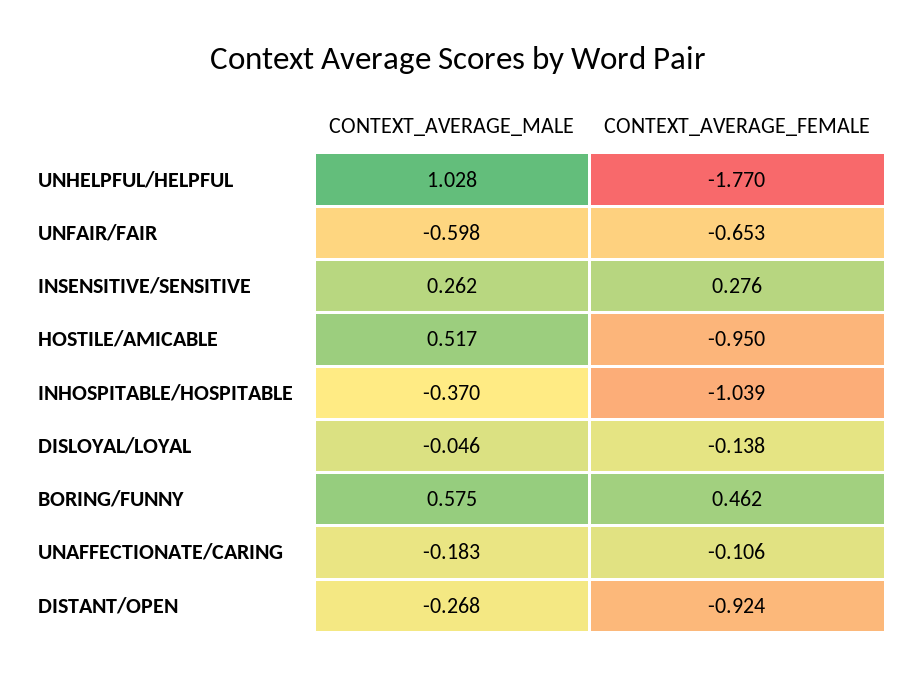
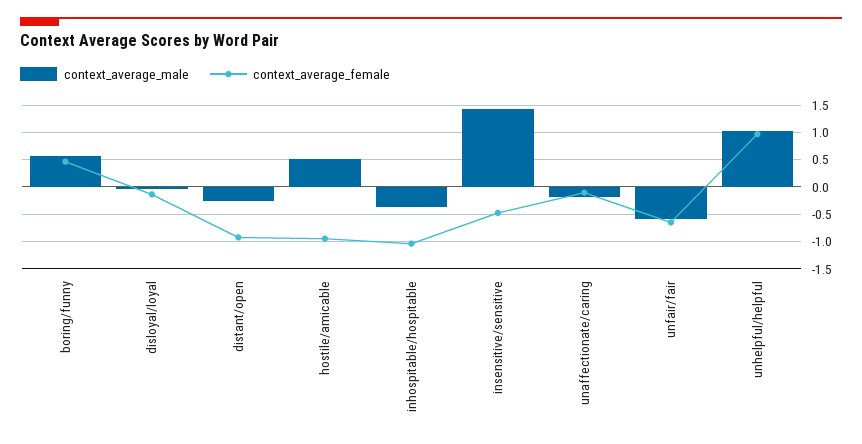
  {
    "CONTEXT_AVERAGE_MALE": {
      "UNHELPFUL/HELPFUL": 1.028,
      "UNFAIR/FAIR": -0.598,
-     "INSENSITIVE/SENSITIVE": 0.262,
+     "INSENSITIVE/SENSITIVE": 1.5,
      "HOSTILE/AMICABLE": 0.517,
      "INHOSPITABLE/HOSPITABLE": -0.37,
      "DISLOYAL/LOYAL": -0.046,
      "BORING/FUNNY": 0.575,
      "UNAFFECTIONATE/CARING": -0.183,
      "DISTANT/OPEN": -0.268
    },
    "CONTEXT_AVERAGE_FEMALE": {
-     "UNHELPFUL/HELPFUL": -1.77,
+     "UNHELPFUL/HELPFUL": 1,
      "UNFAIR/FAIR": -0.653,
-     "INSENSITIVE/SENSITIVE": 0.276,
+     "INSENSITIVE/SENSITIVE": -0.5,
      "HOSTILE/AMICABLE": -0.95,
      "INHOSPITABLE/HOSPITABLE": -1.039,
      "DISLOYAL/LOYAL": -0.138,
      "BORING/FUNNY": 0.462,
      "UNAFFECTIONATE/CARING": -0.106,
      "DISTANT/OPEN": -0.924
    }
  }

